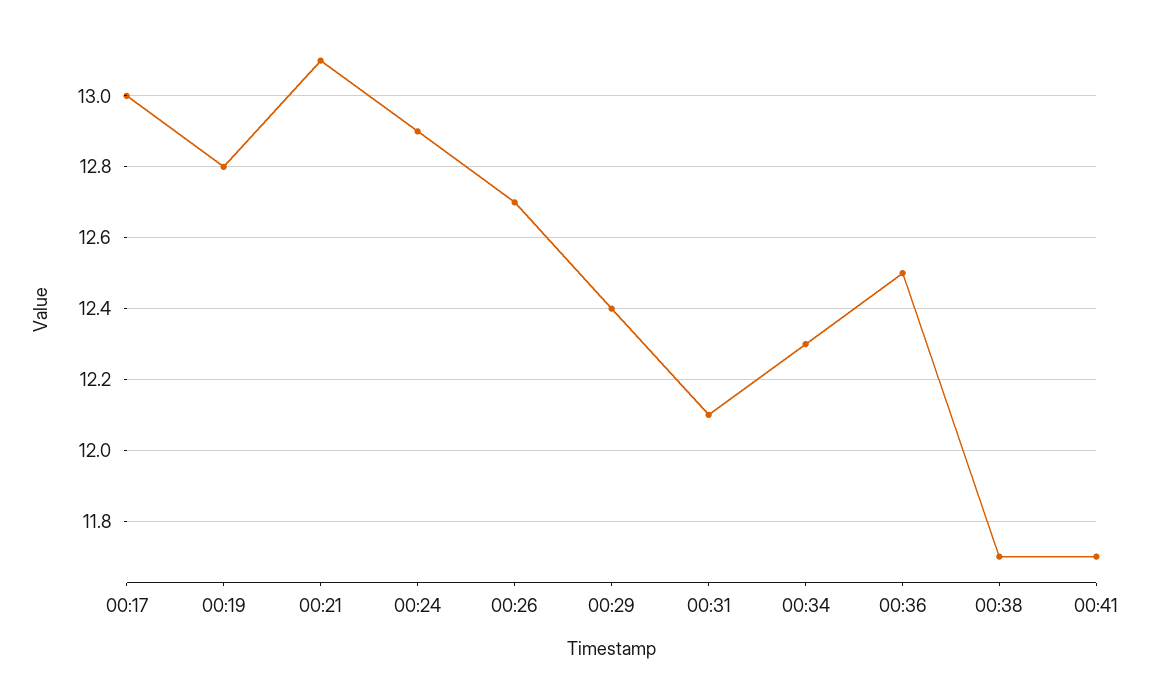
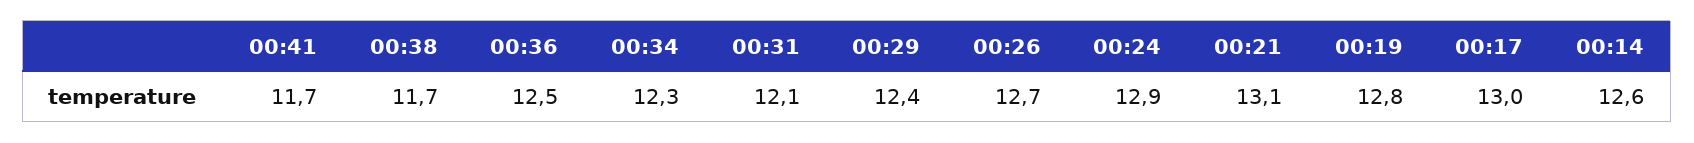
  {
    "00:17": 13,
    "00:19": 12.8,
    "00:21": 13.1,
    "00:24": 12.9,
    "00:26": 12.7,
    "00:29": 12.4,
    "00:31": 12.1,
    "00:34": 12.3,
    "00:36": 12.5,
    "00:38": 11.7,
-   "00:41": 11.7
+   "00:41": 11.7,
+   "00:14": 12.6
  }

